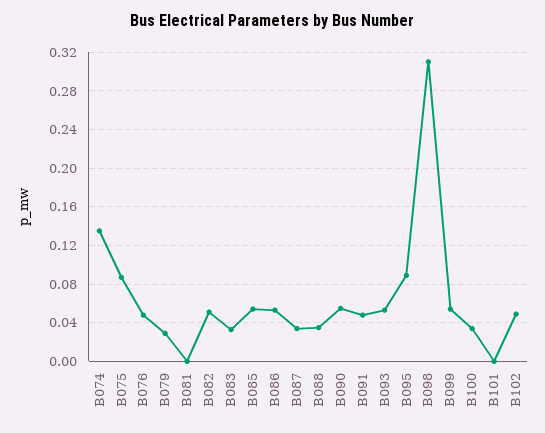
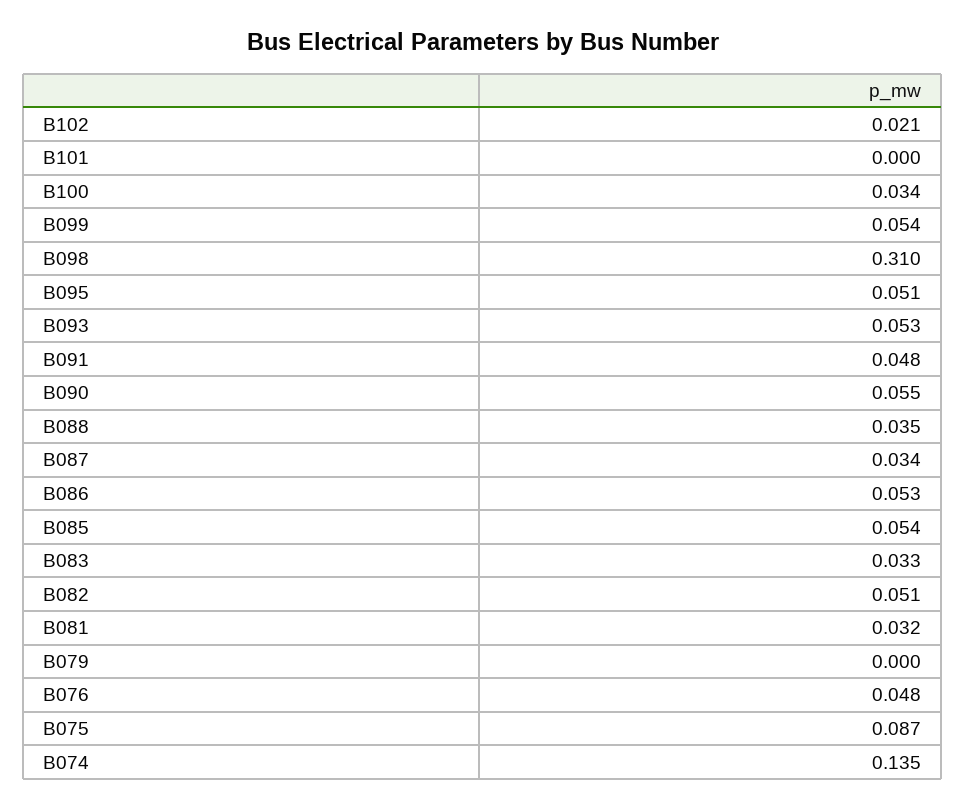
  {
    "B074": 0.135,
    "B075": 0.087,
    "B076": 0.048,
-   "B079": 0.03,
+   "B079": 0,
-   "B081": 0,
+   "B081": 0.032,
    "B082": 0.051,
    "B083": 0.033,
    "B085": 0.054,
    "B086": 0.053,
    "B087": 0.034,
    "B088": 0.035,
    "B090": 0.055,
    "B091": 0.048,
    "B093": 0.053,
-   "B095": 0.09,
+   "B095": 0.051,
    "B098": 0.31,
    "B099": 0.054,
    "B100": 0.034,
    "B101": 0,
-   "B102": 0.05
+   "B102": 0.021
  }

